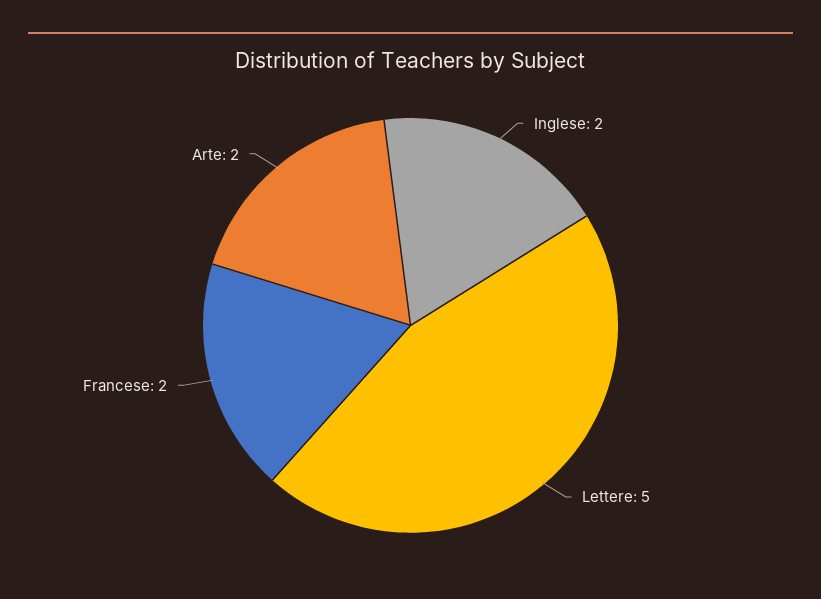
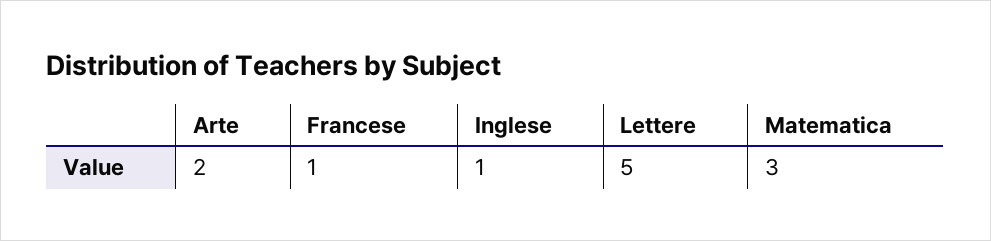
  {
-   "Inglese": 2,
+   "Inglese": 1,
    "Lettere": 5,
-   "Francese": 2,
+   "Francese": 1,
-   "Arte": 2
+   "Arte": 2,
+   "Matematica": 3
  }

